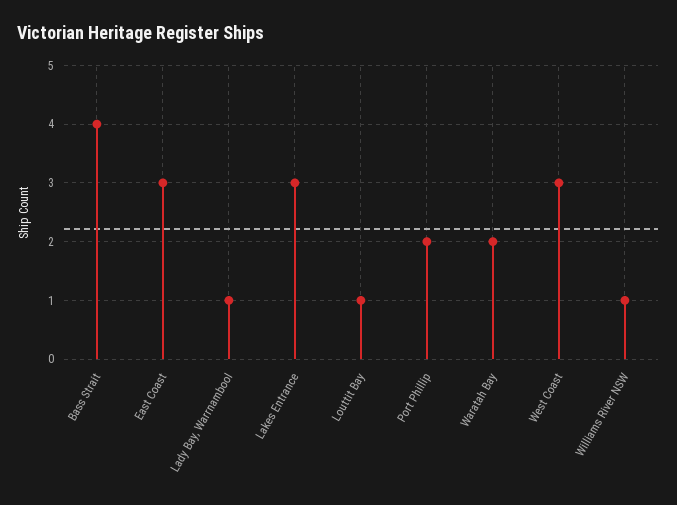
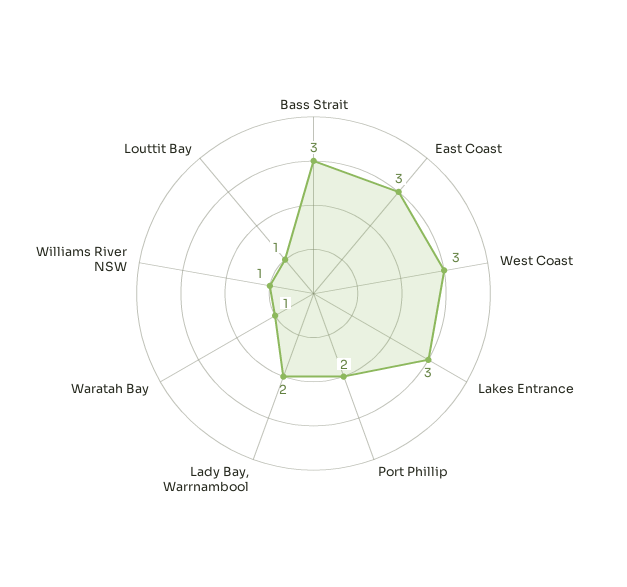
  {
-   "Bass Strait": 4,
+   "Bass Strait": 3,
    "East Coast": 3,
-   "Lady Bay, Warrnambool": 1,
+   "Lady Bay, Warrnambool": 2,
    "Lakes Entrance": 3,
    "Louttit Bay": 1,
    "Port Phillip": 2,
-   "Waratah Bay": 2,
+   "Waratah Bay": 1,
    "West Coast": 3,
    "Williams River NSW": 1
  }

